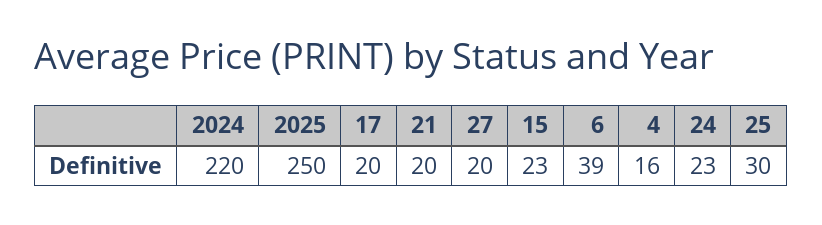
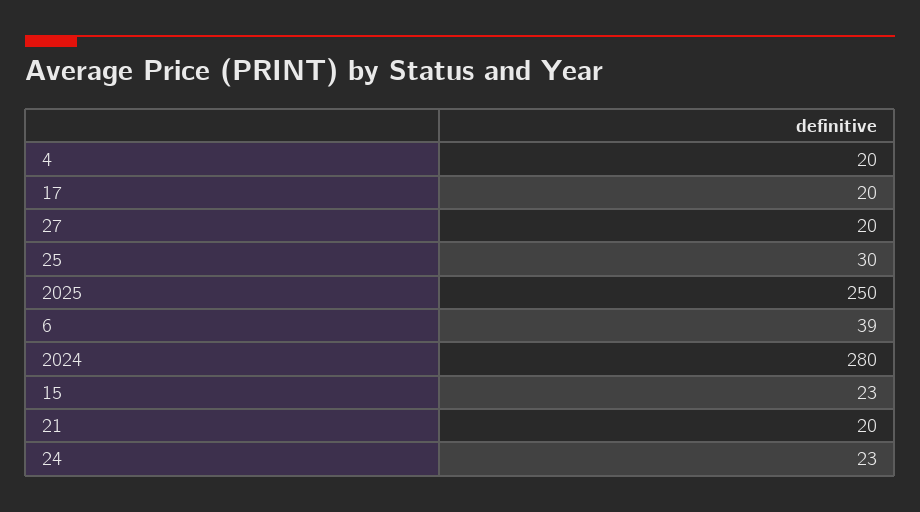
  {
-   "2024": 220,
+   "2024": 280,
    "2025": 250,
    "17": 20,
    "21": 20,
    "27": 20,
    "15": 23,
    "6": 39,
-   "4": 16,
+   "4": 20,
    "24": 23,
    "25": 30
  }

